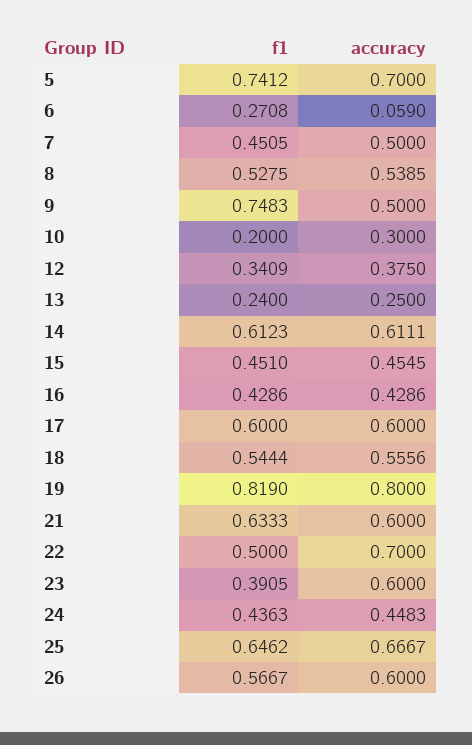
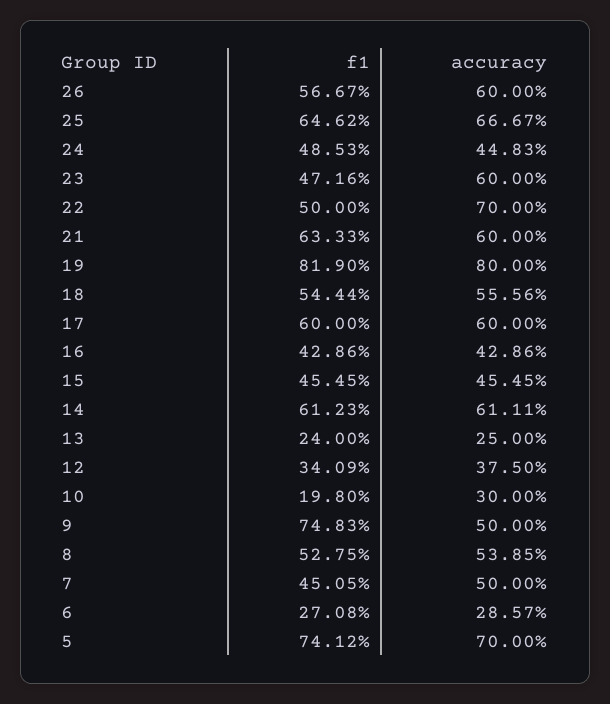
  {
    "f1": {
      "5": 0.7412,
      "6": 0.2708,
      "7": 0.4505,
      "8": 0.5275,
      "9": 0.7483,
-     "10": 0.2,
+     "10": 0.198,
      "12": 0.3409,
      "13": 0.24,
      "14": 0.6123,
-     "15": 0.451,
+     "15": 0.4545,
      "16": 0.4286,
      "17": 0.6,
      "18": 0.5444,
      "19": 0.819,
      "21": 0.6333,
      "22": 0.5,
-     "23": 0.3905,
+     "23": 0.4716,
-     "24": 0.4363,
+     "24": 0.4853,
      "25": 0.6462,
      "26": 0.5667
    },
    "accuracy": {
      "5": 0.7,
-     "6": 0.059,
+     "6": 0.2857,
      "7": 0.5,
      "8": 0.5385,
      "9": 0.5,
      "10": 0.3,
      "12": 0.375,
      "13": 0.25,
      "14": 0.6111,
      "15": 0.4545,
      "16": 0.4286,
      "17": 0.6,
      "18": 0.5556,
      "19": 0.8,
      "21": 0.6,
      "22": 0.7,
      "23": 0.6,
      "24": 0.4483,
      "25": 0.6667,
      "26": 0.6
    }
  }

